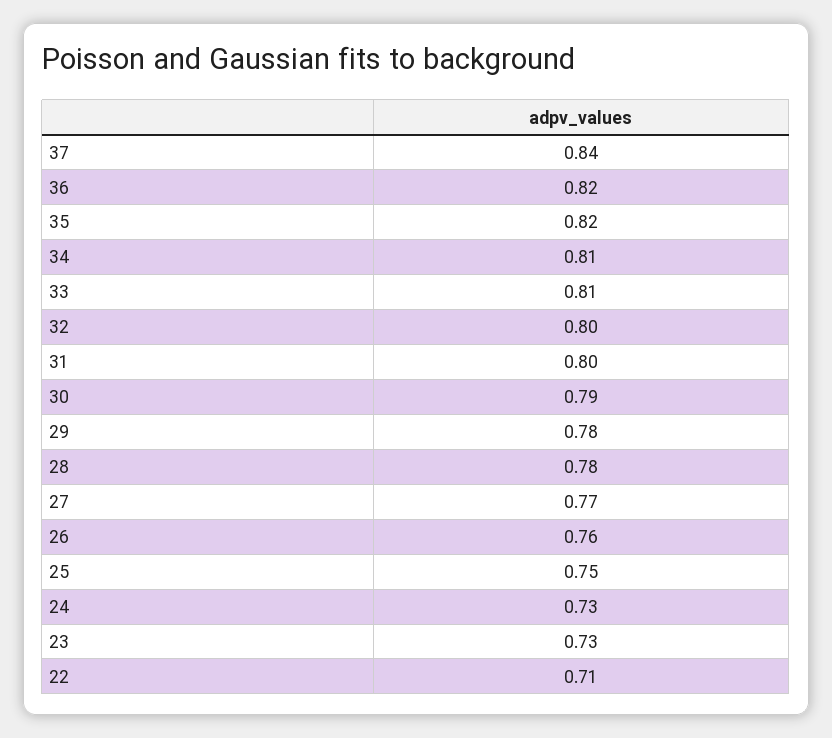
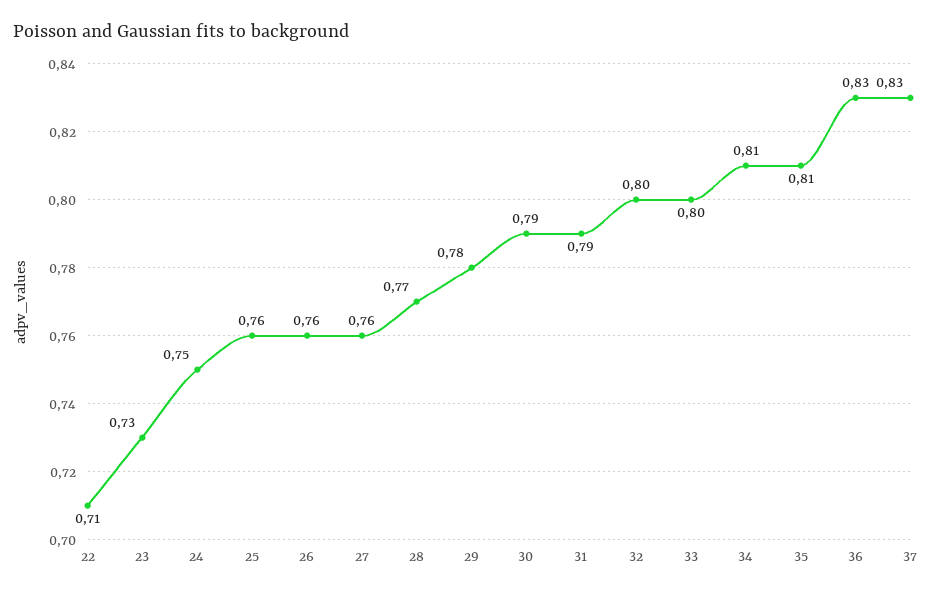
  {
-   "37": 0.84,
+   "37": 0.83,
-   "36": 0.82,
+   "36": 0.83,
-   "35": 0.82,
+   "35": 0.81,
    "34": 0.81,
-   "33": 0.81,
+   "33": 0.8,
    "32": 0.8,
-   "31": 0.8,
+   "31": 0.79,
    "30": 0.79,
    "29": 0.78,
-   "28": 0.78,
+   "28": 0.77,
-   "27": 0.77,
+   "27": 0.76,
    "26": 0.76,
-   "25": 0.75,
+   "25": 0.76,
-   "24": 0.73,
+   "24": 0.75,
    "23": 0.73,
    "22": 0.71
  }

